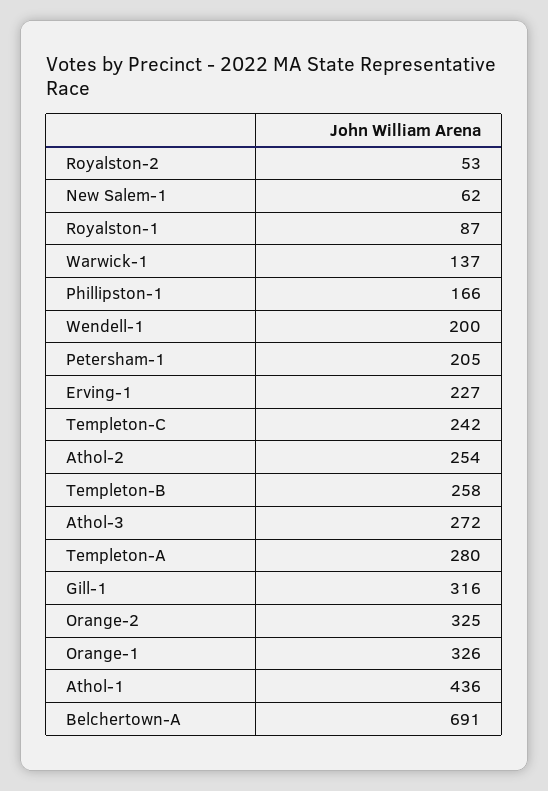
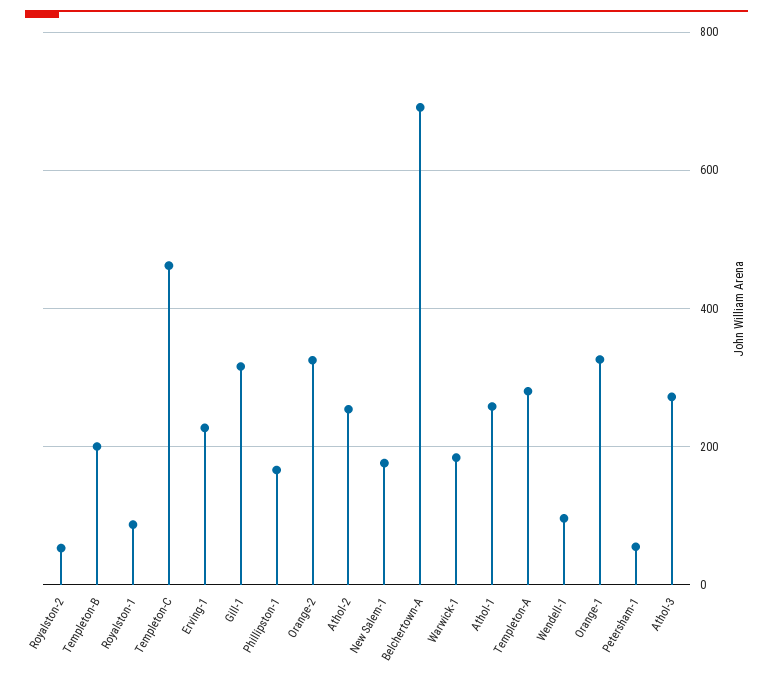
  {
    "Royalston-2": 53,
-   "New Salem-1": 62,
+   "New Salem-1": 180,
    "Royalston-1": 87,
-   "Warwick-1": 137,
+   "Warwick-1": 180,
    "Phillipston-1": 166,
-   "Wendell-1": 200,
+   "Wendell-1": 100,
-   "Petersham-1": 205,
+   "Petersham-1": 60,
    "Erving-1": 227,
-   "Templeton-C": 242,
+   "Templeton-C": 460,
    "Athol-2": 254,
-   "Templeton-B": 258,
+   "Templeton-B": 200,
    "Athol-3": 272,
    "Templeton-A": 280,
    "Gill-1": 316,
    "Orange-2": 325,
    "Orange-1": 326,
-   "Athol-1": 436,
+   "Athol-1": 260,
    "Belchertown-A": 691
  }

